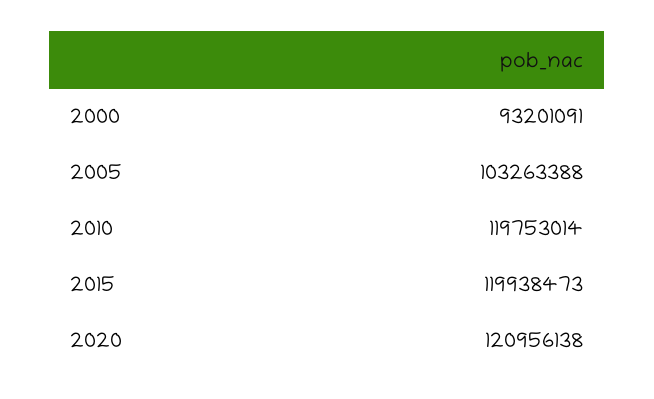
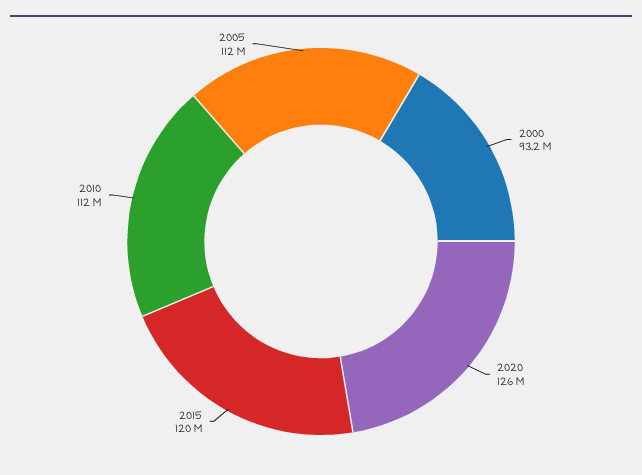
  {
    "2000": 93201091,
-   "2005": 103263388,
+   "2005": 112000000,
-   "2010": 119753014,
+   "2010": 112000000,
    "2015": 119938473,
-   "2020": 120956138
+   "2020": 126000000
  }

